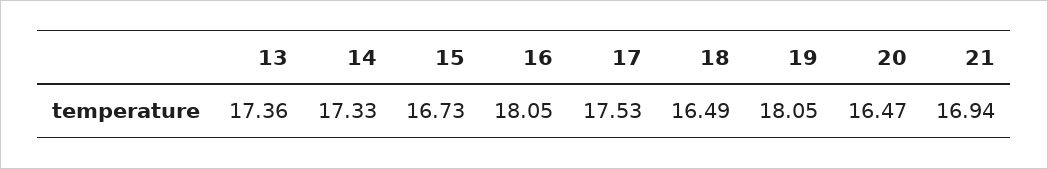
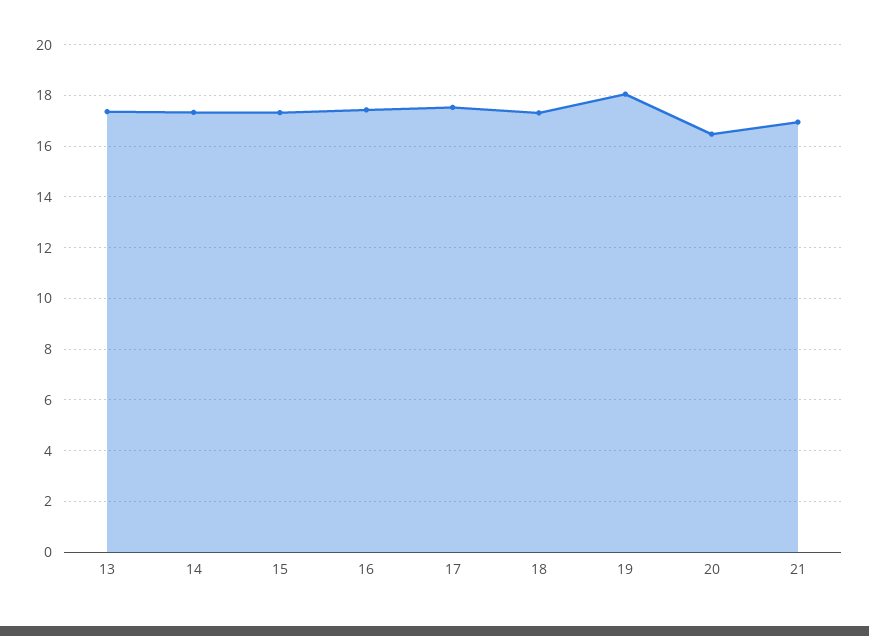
  {
    "13": 17.36,
    "14": 17.33,
-   "15": 16.73,
+   "15": 17.25,
-   "16": 18.05,
+   "16": 17.5,
    "17": 17.53,
-   "18": 16.49,
+   "18": 17.25,
    "19": 18.05,
    "20": 16.47,
    "21": 16.94
  }

